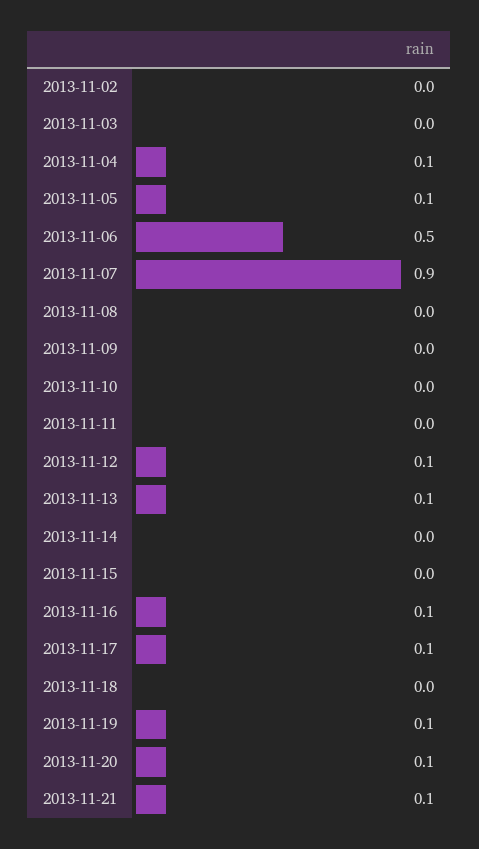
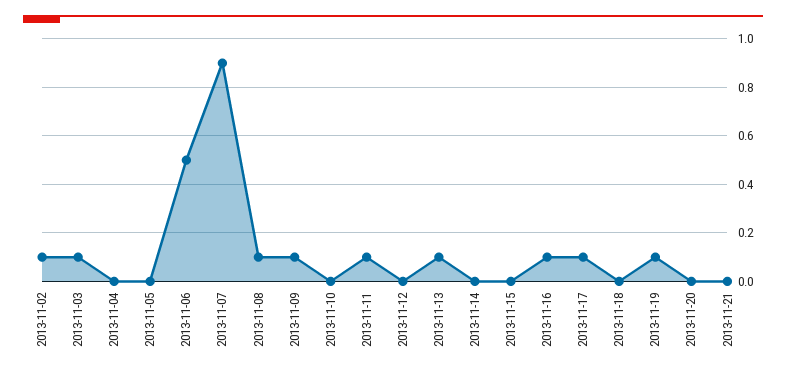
  {
-   "2013-11-02": 0,
+   "2013-11-02": 0.1,
-   "2013-11-03": 0,
+   "2013-11-03": 0.1,
-   "2013-11-04": 0.1,
+   "2013-11-04": 0,
-   "2013-11-05": 0.1,
+   "2013-11-05": 0,
    "2013-11-06": 0.5,
    "2013-11-07": 0.9,
-   "2013-11-08": 0,
+   "2013-11-08": 0.1,
-   "2013-11-09": 0,
+   "2013-11-09": 0.1,
    "2013-11-10": 0,
-   "2013-11-11": 0,
+   "2013-11-11": 0.1,
-   "2013-11-12": 0.1,
+   "2013-11-12": 0,
    "2013-11-13": 0.1,
    "2013-11-14": 0,
    "2013-11-15": 0,
    "2013-11-16": 0.1,
    "2013-11-17": 0.1,
    "2013-11-18": 0,
    "2013-11-19": 0.1,
-   "2013-11-20": 0.1,
+   "2013-11-20": 0,
-   "2013-11-21": 0.1
+   "2013-11-21": 0
  }

